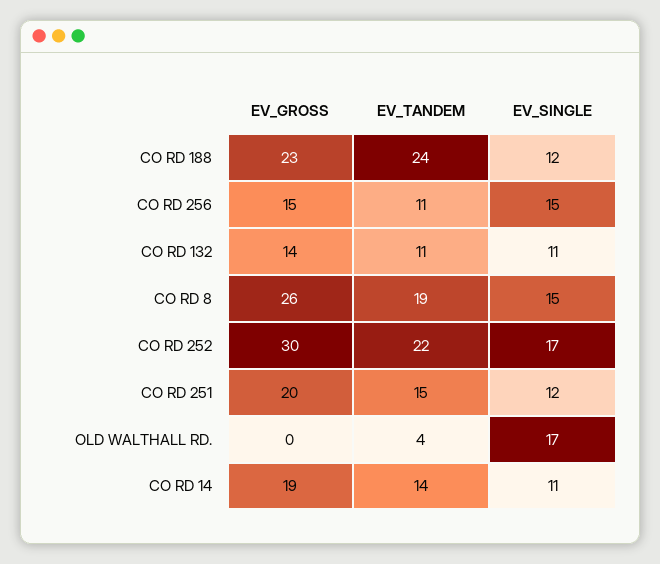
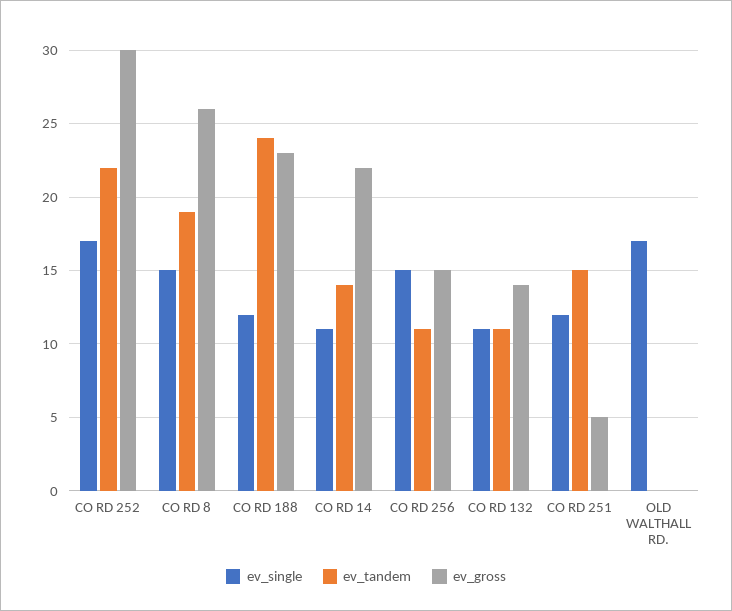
  {
    "EV_GROSS": {
      "CO RD 188": 23,
      "CO RD 256": 15,
      "CO RD 132": 14,
      "CO RD 8": 26,
      "CO RD 252": 30,
-     "CO RD 251": 20,
+     "CO RD 251": 5,
      "OLD WALTHALL RD.": 0,
-     "CO RD 14": 19
+     "CO RD 14": 22
    },
    "EV_TANDEM": {
      "CO RD 188": 24,
      "CO RD 256": 11,
      "CO RD 132": 11,
      "CO RD 8": 19,
      "CO RD 252": 22,
      "CO RD 251": 15,
-     "OLD WALTHALL RD.": 4,
+     "OLD WALTHALL RD.": 0,
      "CO RD 14": 14
    },
    "EV_SINGLE": {
      "CO RD 188": 12,
      "CO RD 256": 15,
      "CO RD 132": 11,
      "CO RD 8": 15,
      "CO RD 252": 17,
      "CO RD 251": 12,
      "OLD WALTHALL RD.": 17,
      "CO RD 14": 11
    }
  }

